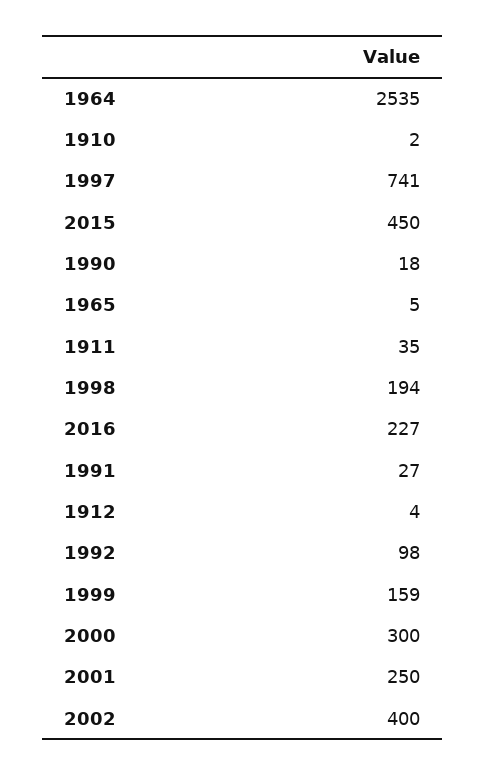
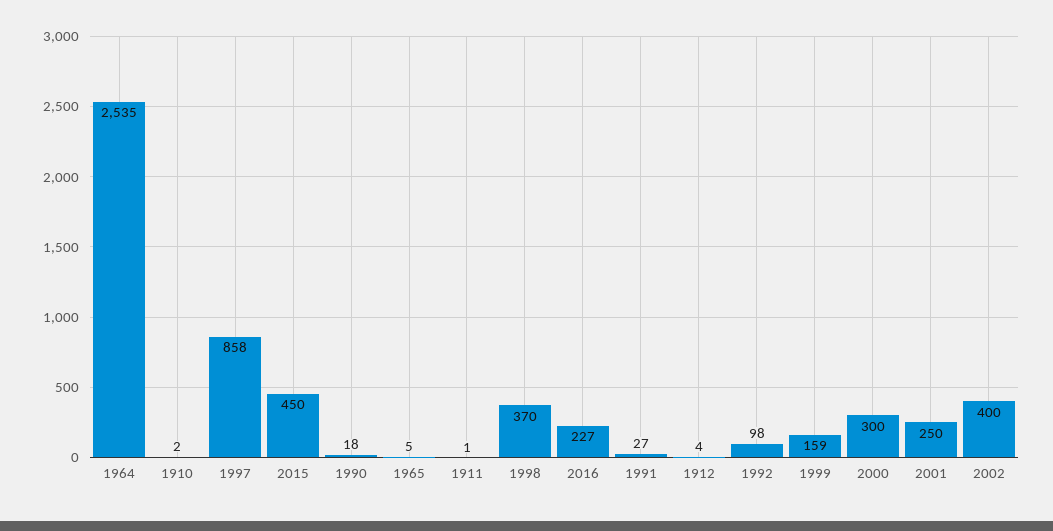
  {
    "1964": 2535,
    "1910": 2,
-   "1997": 741,
+   "1997": 858,
    "2015": 450,
    "1990": 18,
    "1965": 5,
-   "1911": 35,
+   "1911": 1,
-   "1998": 194,
+   "1998": 370,
    "2016": 227,
    "1991": 27,
    "1912": 4,
    "1992": 98,
    "1999": 159,
    "2000": 300,
    "2001": 250,
    "2002": 400
  }

